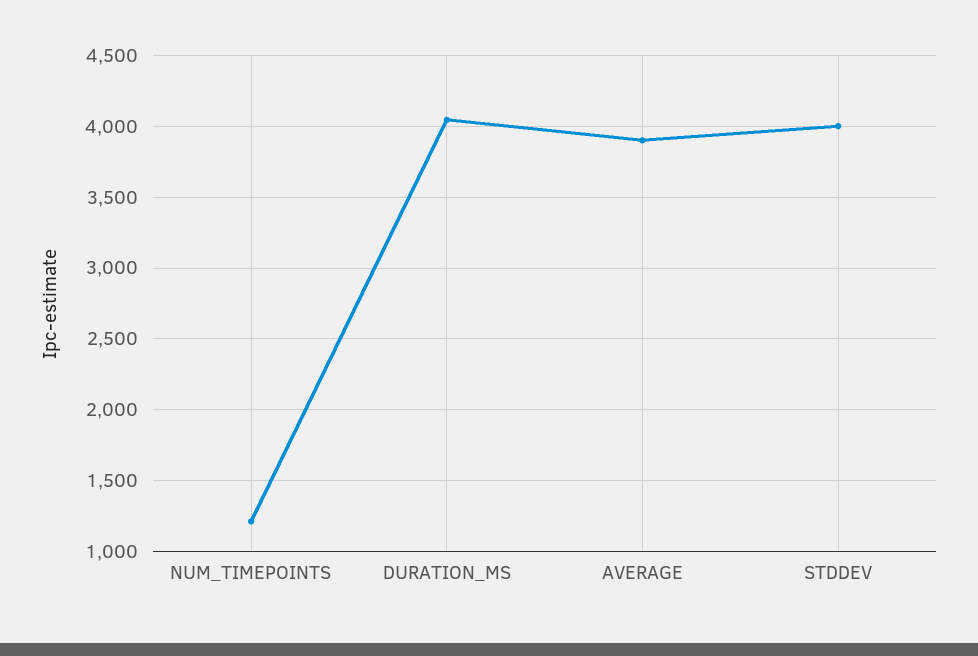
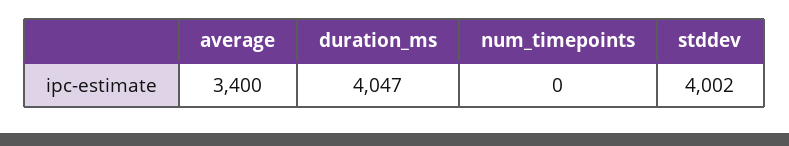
  {
-   "NUM_TIMEPOINTS": 1200,
+   "NUM_TIMEPOINTS": 0,
    "DURATION_MS": 4047,
-   "AVERAGE": 3900,
+   "AVERAGE": 3400,
    "STDDEV": 4002
  }

